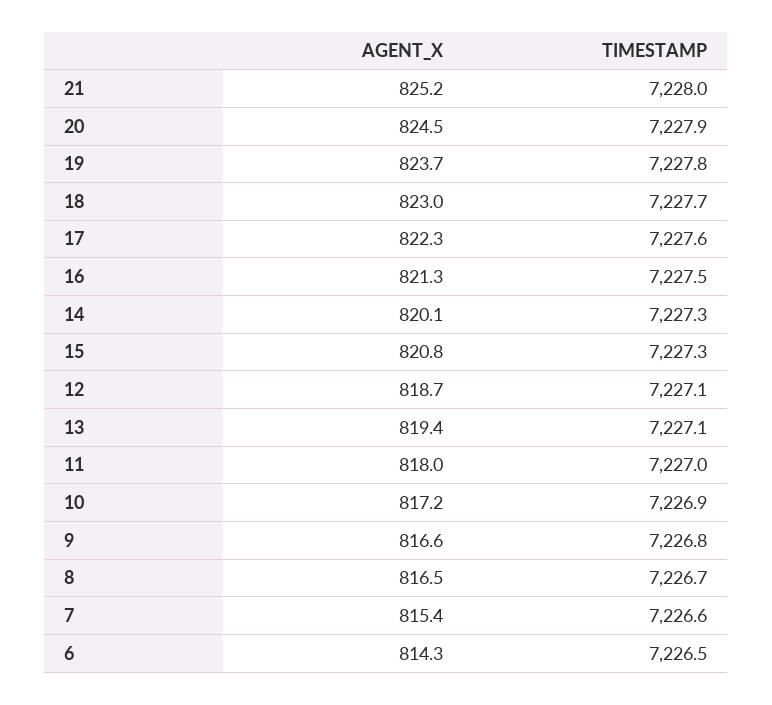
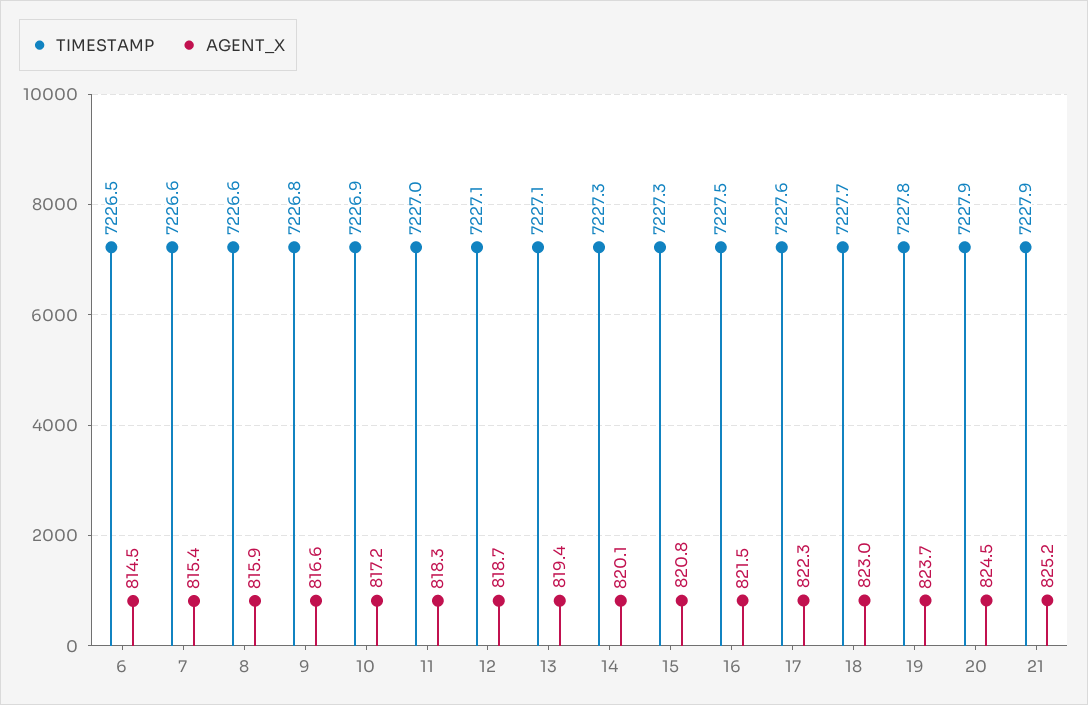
  {
    "AGENT_X": {
      "21": 825.2,
      "20": 824.5,
      "19": 823.7,
      "18": 823,
      "17": 822.3,
-     "16": 821.3,
+     "16": 821.5,
      "14": 820.1,
      "15": 820.8,
      "12": 818.7,
      "13": 819.4,
-     "11": 818,
+     "11": 818.3,
      "10": 817.2,
      "9": 816.6,
-     "8": 816.5,
+     "8": 815.9,
      "7": 815.4,
-     "6": 814.3
+     "6": 814.5
    },
    "TIMESTAMP": {
-     "21": 7228,
+     "21": 7227.9,
      "20": 7227.9,
      "19": 7227.8,
      "18": 7227.7,
      "17": 7227.6,
      "16": 7227.5,
      "14": 7227.3,
      "15": 7227.3,
      "12": 7227.1,
      "13": 7227.1,
      "11": 7227,
      "10": 7226.9,
      "9": 7226.8,
-     "8": 7226.7,
+     "8": 7226.6,
      "7": 7226.6,
      "6": 7226.5
    }
  }

